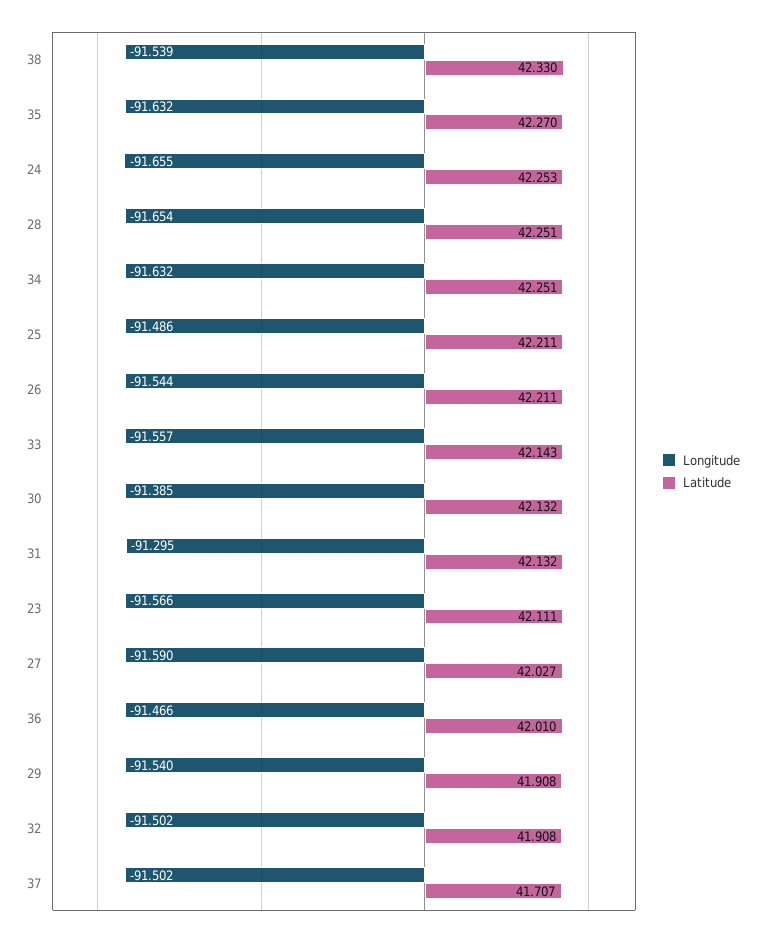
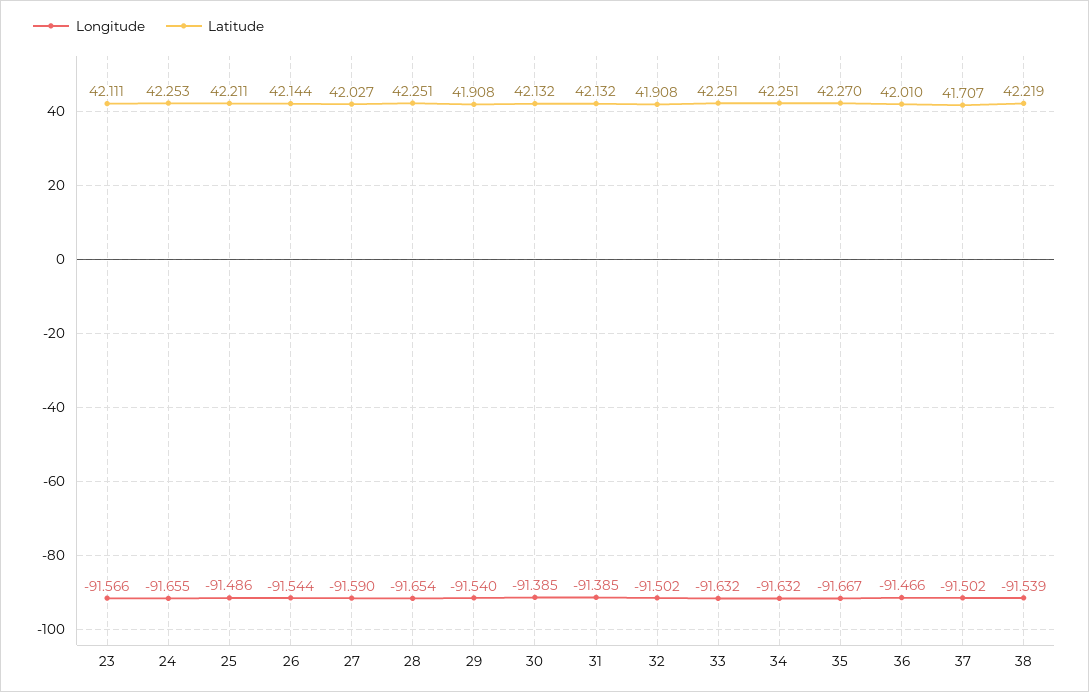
  {
    "Longitude": {
      "38": -91.539,
-     "35": -91.632,
+     "35": -91.667,
      "24": -91.655,
      "28": -91.654,
      "34": -91.632,
      "25": -91.486,
      "26": -91.544,
-     "33": -91.557,
+     "33": -91.632,
      "30": -91.385,
-     "31": -91.295,
+     "31": -91.385,
      "23": -91.566,
      "27": -91.59,
      "36": -91.466,
      "29": -91.54,
      "32": -91.502,
      "37": -91.502
    },
    "Latitude": {
-     "38": 42.33,
+     "38": 42.219,
      "35": 42.27,
      "24": 42.253,
      "28": 42.251,
      "34": 42.251,
      "25": 42.211,
-     "26": 42.211,
+     "26": 42.144,
-     "33": 42.143,
+     "33": 42.251,
      "30": 42.132,
      "31": 42.132,
      "23": 42.111,
      "27": 42.027,
      "36": 42.01,
      "29": 41.908,
      "32": 41.908,
      "37": 41.707
    }
  }

